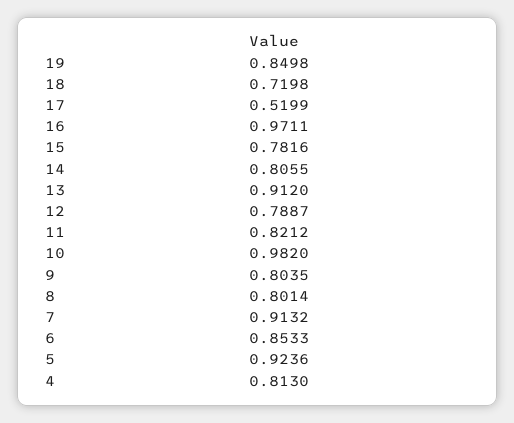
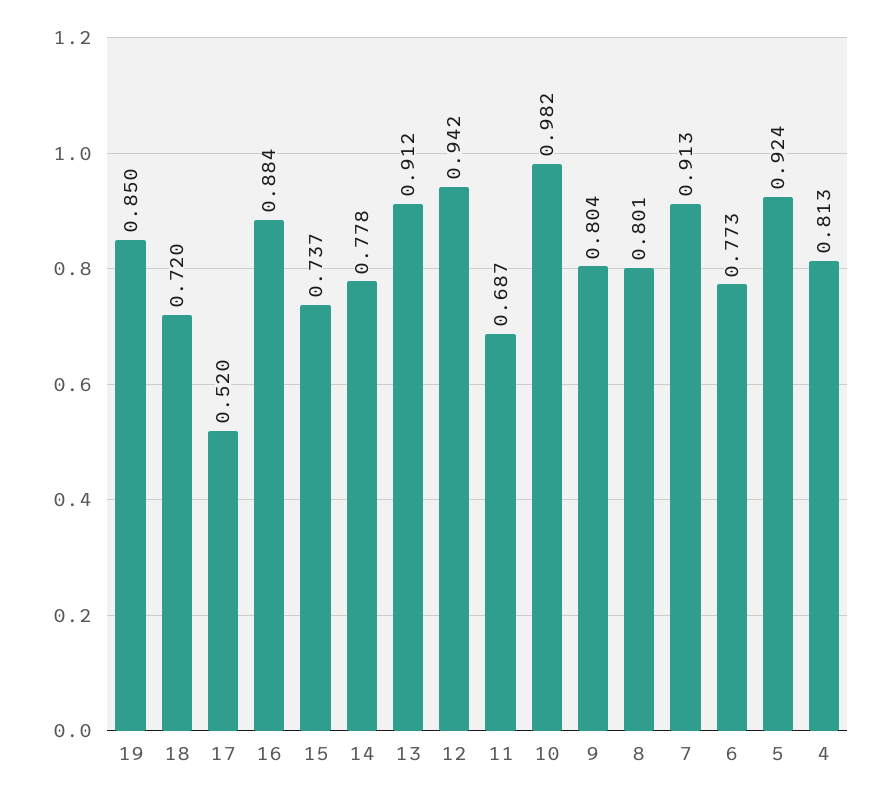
  {
    "19": 0.8498,
    "18": 0.7198,
    "17": 0.5199,
-   "16": 0.9711,
+   "16": 0.884,
-   "15": 0.7816,
+   "15": 0.737,
-   "14": 0.8055,
+   "14": 0.778,
    "13": 0.912,
-   "12": 0.7887,
+   "12": 0.942,
-   "11": 0.8212,
+   "11": 0.687,
    "10": 0.982,
    "9": 0.8035,
    "8": 0.8014,
    "7": 0.9132,
-   "6": 0.8533,
+   "6": 0.773,
    "5": 0.9236,
    "4": 0.813
  }

